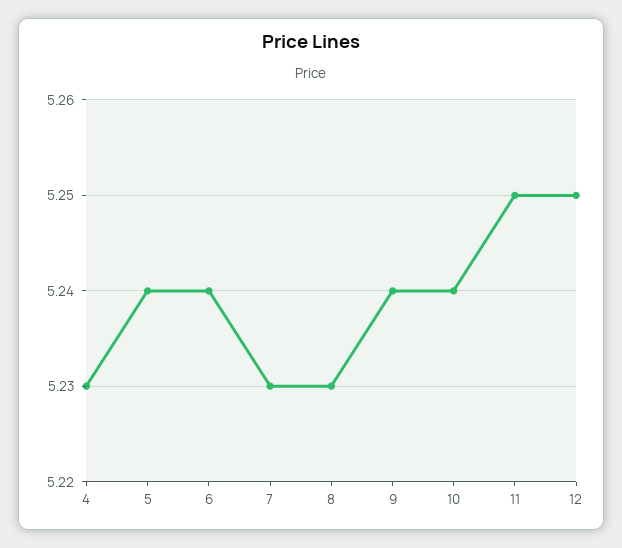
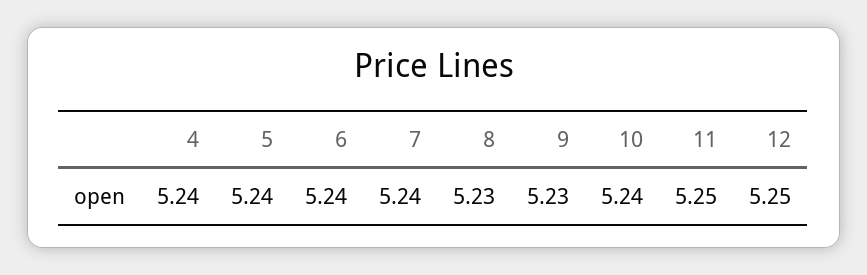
  {
-   "4": 5.23,
+   "4": 5.24,
    "5": 5.24,
    "6": 5.24,
-   "7": 5.23,
+   "7": 5.24,
    "8": 5.23,
-   "9": 5.24,
+   "9": 5.23,
    "10": 5.24,
    "11": 5.25,
    "12": 5.25
  }

